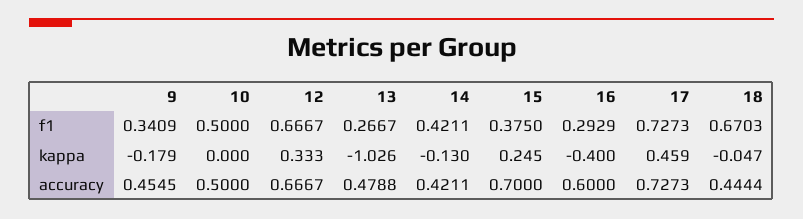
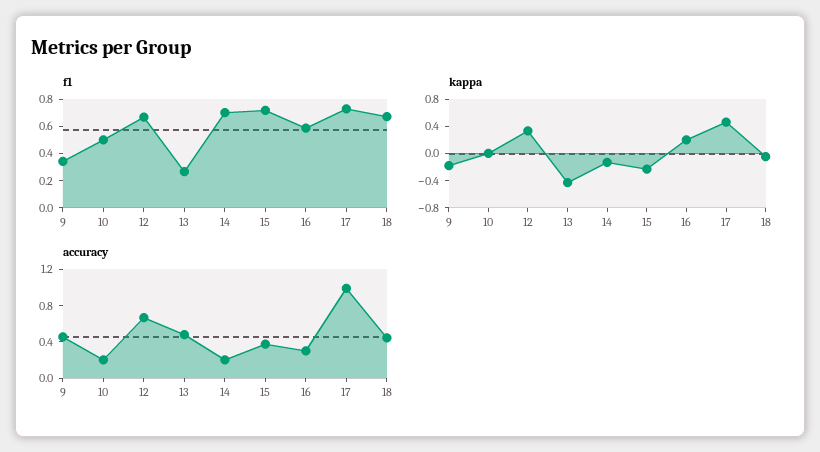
  {
    "f1": {
      "9": 0.3409,
      "10": 0.5,
      "12": 0.6667,
      "13": 0.2667,
-     "14": 0.4211,
+     "14": 0.7,
-     "15": 0.375,
+     "15": 0.7,
-     "16": 0.2929,
+     "16": 0.6,
      "17": 0.7273,
      "18": 0.6703
    },
    "kappa": {
      "9": -0.179,
      "10": 0,
      "12": 0.333,
-     "13": -1.026,
+     "13": -0.4,
      "14": -0.13,
-     "15": 0.245,
+     "15": -0.2,
-     "16": -0.4,
+     "16": 0.2,
      "17": 0.459,
      "18": -0.047
    },
    "accuracy": {
      "9": 0.4545,
-     "10": 0.5,
+     "10": 0.2,
      "12": 0.6667,
      "13": 0.4788,
-     "14": 0.4211,
+     "14": 0.2,
-     "15": 0.7,
+     "15": 0.4,
-     "16": 0.6,
+     "16": 0.3,
-     "17": 0.7273,
+     "17": 1,
      "18": 0.4444
    }
  }

